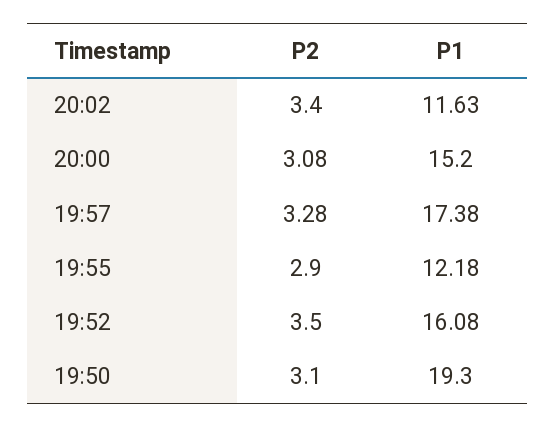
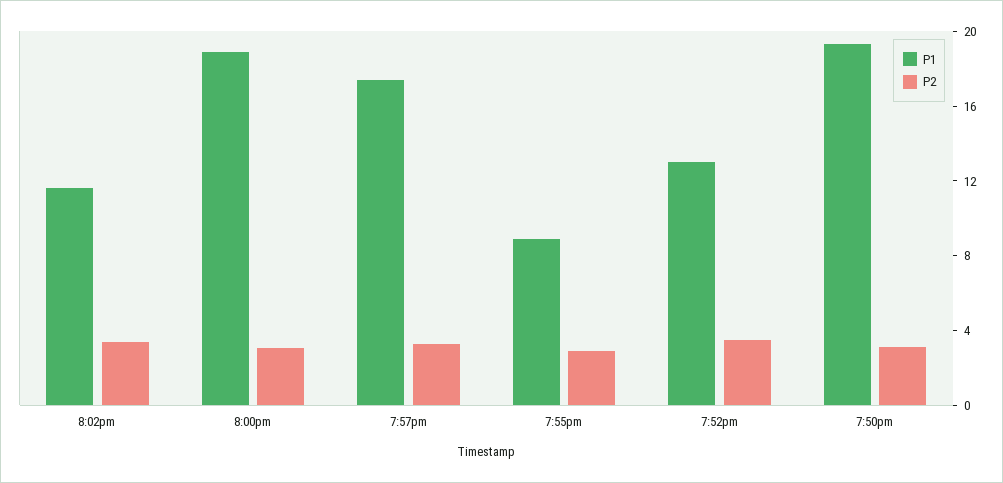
  {
    "P2": {
      "20:02": 3.4,
      "20:00": 3.08,
      "19:57": 3.28,
      "19:55": 2.9,
      "19:52": 3.5,
      "19:50": 3.1
    },
    "P1": {
      "20:02": 11.63,
-     "20:00": 15.2,
+     "20:00": 19,
      "19:57": 17.38,
-     "19:55": 12.18,
+     "19:55": 9,
-     "19:52": 16.08,
+     "19:52": 13,
      "19:50": 19.3
    }
  }

